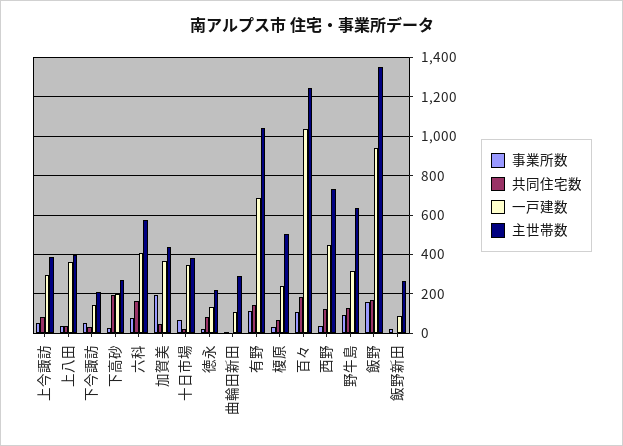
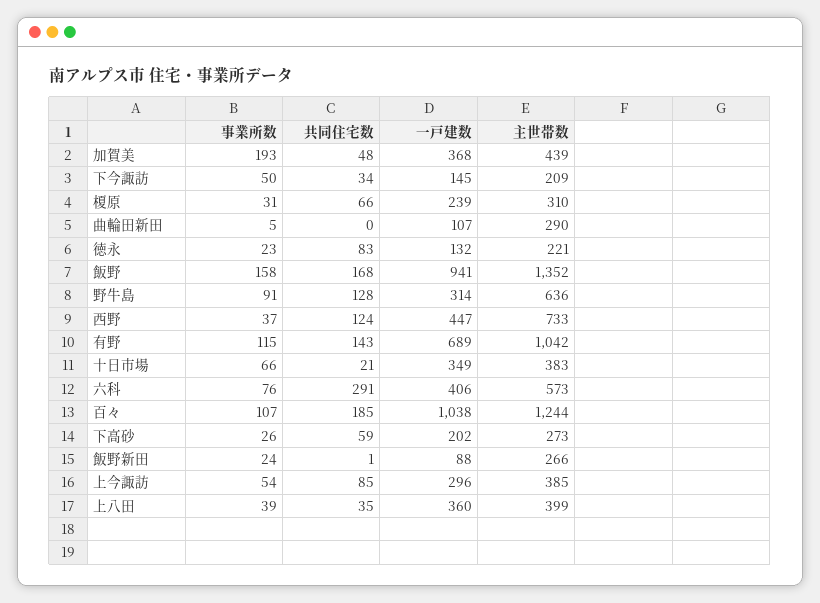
  {
    "事業所数": {
      "上今諏訪": 54,
      "上八田": 39,
      "下今諏訪": 50,
      "下高砂": 26,
      "六科": 76,
      "加賀美": 193,
      "十日市場": 66,
      "徳永": 23,
      "曲輪田新田": 5,
      "有野": 115,
      "榎原": 31,
      "百々": 107,
      "西野": 37,
      "野牛島": 91,
      "飯野": 158,
      "飯野新田": 24
    },
    "共同住宅数": {
      "上今諏訪": 85,
      "上八田": 35,
      "下今諏訪": 34,
-     "下高砂": 200,
+     "下高砂": 59,
-     "六科": 150,
+     "六科": 291,
      "加賀美": 48,
      "十日市場": 21,
      "徳永": 83,
      "曲輪田新田": 0,
      "有野": 143,
      "榎原": 66,
      "百々": 185,
      "西野": 124,
      "野牛島": 128,
      "飯野": 168,
      "飯野新田": 1
    },
    "一戸建数": {
      "上今諏訪": 296,
      "上八田": 360,
      "下今諏訪": 145,
      "下高砂": 202,
      "六科": 406,
      "加賀美": 368,
      "十日市場": 349,
      "徳永": 132,
      "曲輪田新田": 107,
      "有野": 689,
      "榎原": 239,
      "百々": 1038,
      "西野": 447,
      "野牛島": 314,
      "飯野": 941,
      "飯野新田": 88
    },
    "主世帯数": {
      "上今諏訪": 385,
      "上八田": 399,
      "下今諏訪": 209,
      "下高砂": 273,
      "六科": 573,
      "加賀美": 439,
      "十日市場": 383,
      "徳永": 221,
      "曲輪田新田": 290,
      "有野": 1042,
-     "榎原": 500,
+     "榎原": 310,
      "百々": 1244,
      "西野": 733,
      "野牛島": 636,
      "飯野": 1352,
      "飯野新田": 266
    }
  }

